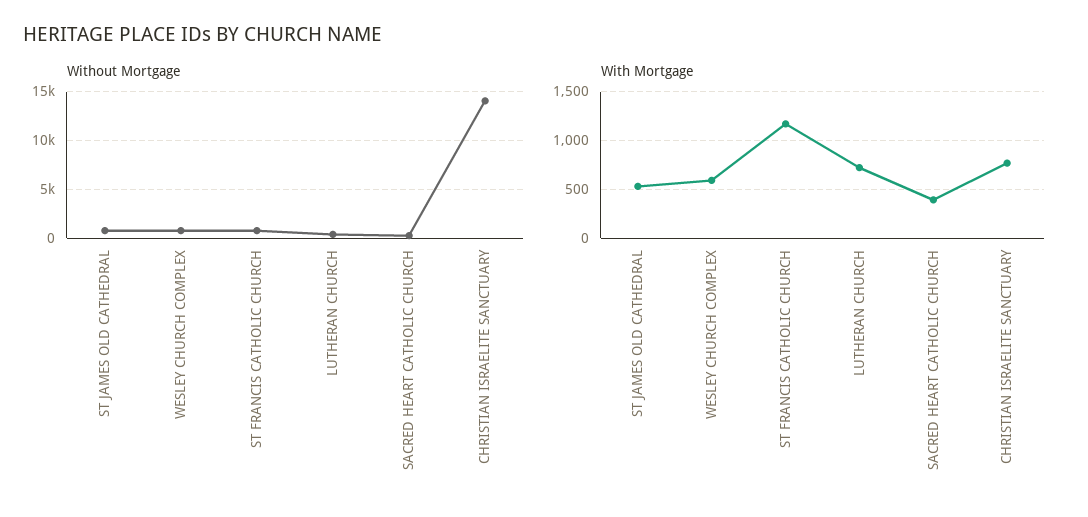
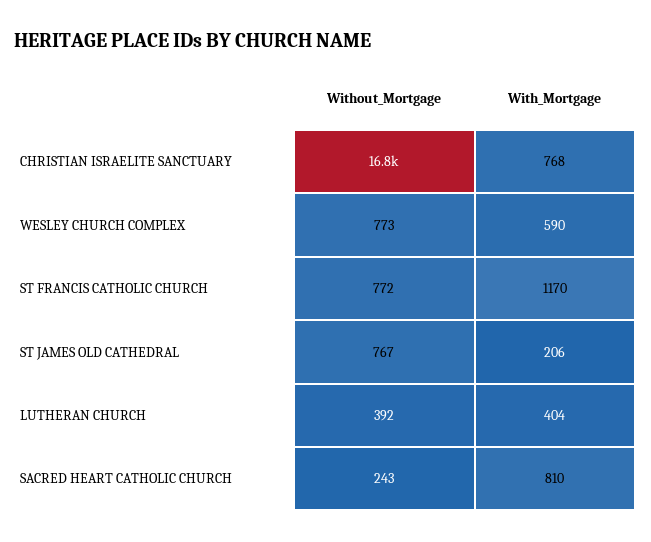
  {
    "Without Mortgage": {
      "ST JAMES OLD CATHEDRAL": 767,
      "WESLEY CHURCH COMPLEX": 773,
      "ST FRANCIS CATHOLIC CHURCH": 772,
      "LUTHERAN CHURCH": 392,
      "SACRED HEART CATHOLIC CHURCH": 243,
-     "CHRISTIAN ISRAELITE SANCTUARY": 14000
+     "CHRISTIAN ISRAELITE SANCTUARY": 16800
    },
    "With Mortgage": {
-     "ST JAMES OLD CATHEDRAL": 500,
+     "ST JAMES OLD CATHEDRAL": 206,
      "WESLEY CHURCH COMPLEX": 590,
      "ST FRANCIS CATHOLIC CHURCH": 1170,
-     "LUTHERAN CHURCH": 700,
+     "LUTHERAN CHURCH": 404,
-     "SACRED HEART CATHOLIC CHURCH": 400,
+     "SACRED HEART CATHOLIC CHURCH": 810,
      "CHRISTIAN ISRAELITE SANCTUARY": 768
    }
  }

